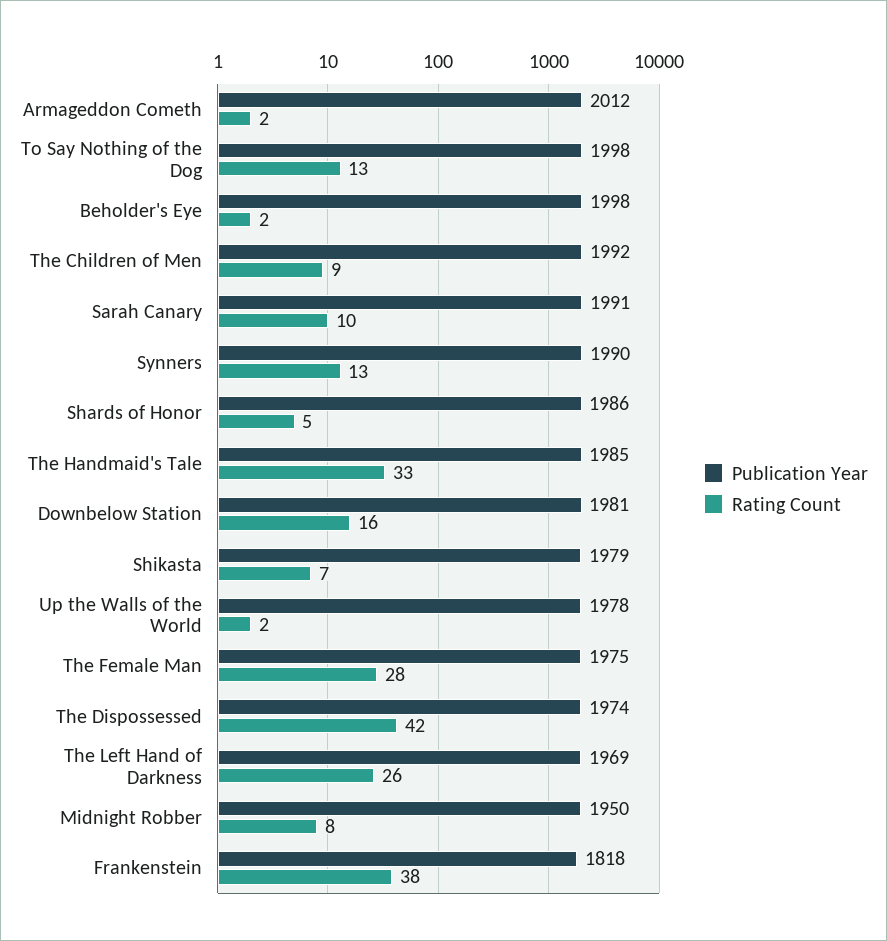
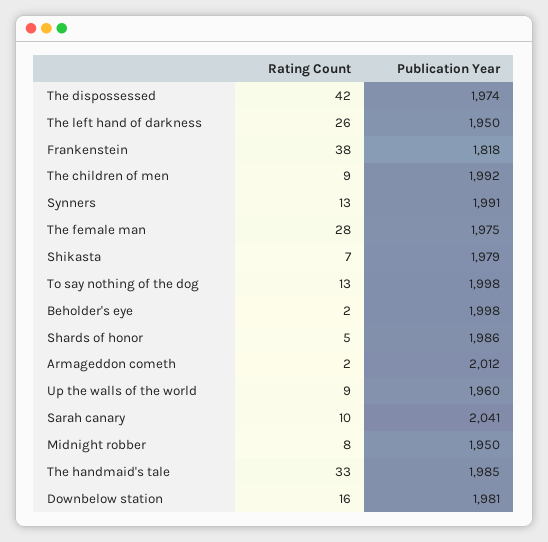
  {
    "Publication Year": {
      "Armageddon Cometh": 2012,
      "To Say Nothing of the Dog": 1998,
      "Beholder's Eye": 1998,
      "The Children of Men": 1992,
-     "Sarah Canary": 1991,
+     "Sarah Canary": 2041,
-     "Synners": 1990,
+     "Synners": 1991,
      "Shards of Honor": 1986,
      "The Handmaid's Tale": 1985,
      "Downbelow Station": 1981,
      "Shikasta": 1979,
-     "Up the Walls of the World": 1978,
+     "Up the Walls of the World": 1960,
      "The Female Man": 1975,
      "The Dispossessed": 1974,
-     "The Left Hand of Darkness": 1969,
+     "The Left Hand of Darkness": 1950,
      "Midnight Robber": 1950,
      "Frankenstein": 1818
    },
    "Rating Count": {
      "Armageddon Cometh": 2,
      "To Say Nothing of the Dog": 13,
      "Beholder's Eye": 2,
      "The Children of Men": 9,
      "Sarah Canary": 10,
      "Synners": 13,
      "Shards of Honor": 5,
      "The Handmaid's Tale": 33,
      "Downbelow Station": 16,
      "Shikasta": 7,
-     "Up the Walls of the World": 2,
+     "Up the Walls of the World": 9,
      "The Female Man": 28,
      "The Dispossessed": 42,
      "The Left Hand of Darkness": 26,
      "Midnight Robber": 8,
      "Frankenstein": 38
    }
  }

